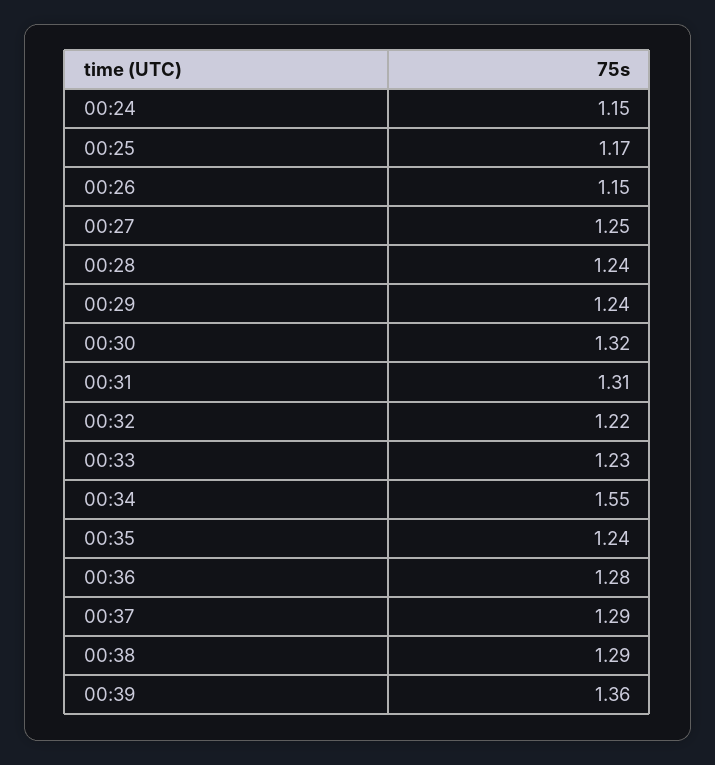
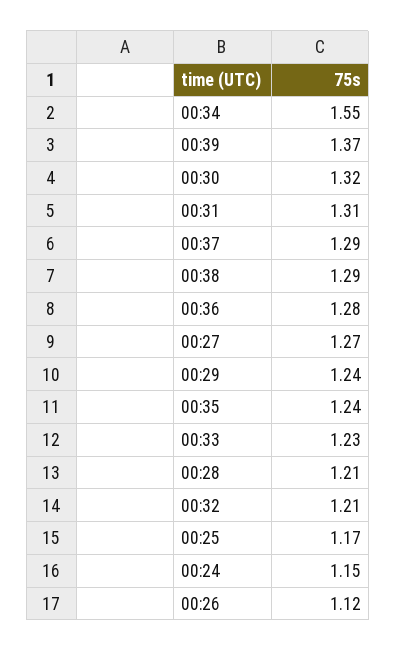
  {
    "00:24": 1.15,
    "00:25": 1.17,
-   "00:26": 1.15,
+   "00:26": 1.12,
-   "00:27": 1.25,
+   "00:27": 1.27,
-   "00:28": 1.24,
+   "00:28": 1.21,
    "00:29": 1.24,
    "00:30": 1.32,
    "00:31": 1.31,
-   "00:32": 1.22,
+   "00:32": 1.21,
    "00:33": 1.23,
    "00:34": 1.55,
    "00:35": 1.24,
    "00:36": 1.28,
    "00:37": 1.29,
    "00:38": 1.29,
-   "00:39": 1.36
+   "00:39": 1.37
  }

